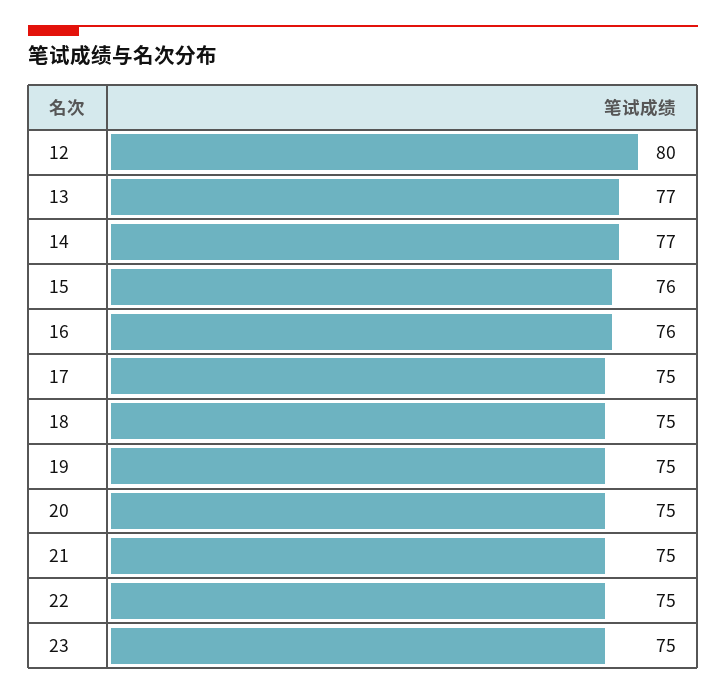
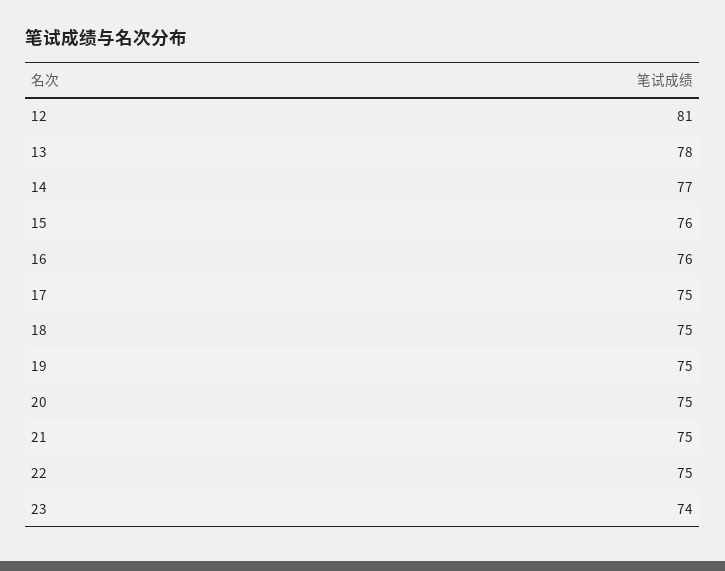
  {
-   "12": 80,
+   "12": 81,
-   "13": 77,
+   "13": 78,
    "14": 77,
    "15": 76,
    "16": 76,
    "17": 75,
    "18": 75,
    "19": 75,
    "20": 75,
    "21": 75,
    "22": 75,
-   "23": 75
+   "23": 74
  }

